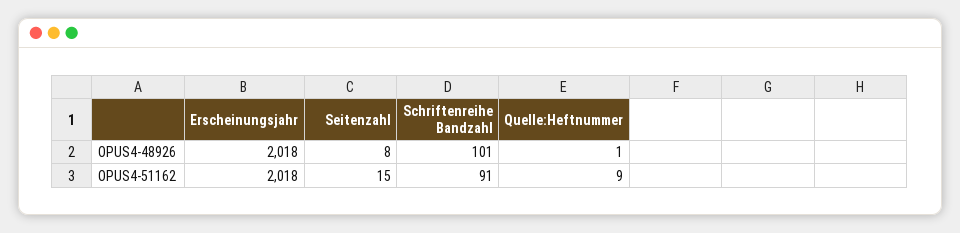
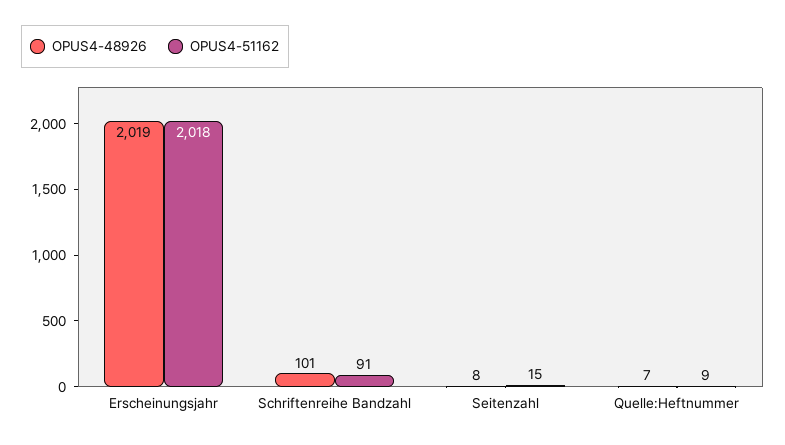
  {
    "OPUS4-48926": {
-     "Erscheinungsjahr": 2018,
+     "Erscheinungsjahr": 2019,
      "Seitenzahl": 8,
      "Schriftenreihe Bandzahl": 101,
-     "Quelle:Heftnummer": 1
+     "Quelle:Heftnummer": 7
    },
    "OPUS4-51162": {
      "Erscheinungsjahr": 2018,
      "Seitenzahl": 15,
      "Schriftenreihe Bandzahl": 91,
      "Quelle:Heftnummer": 9
    }
  }

